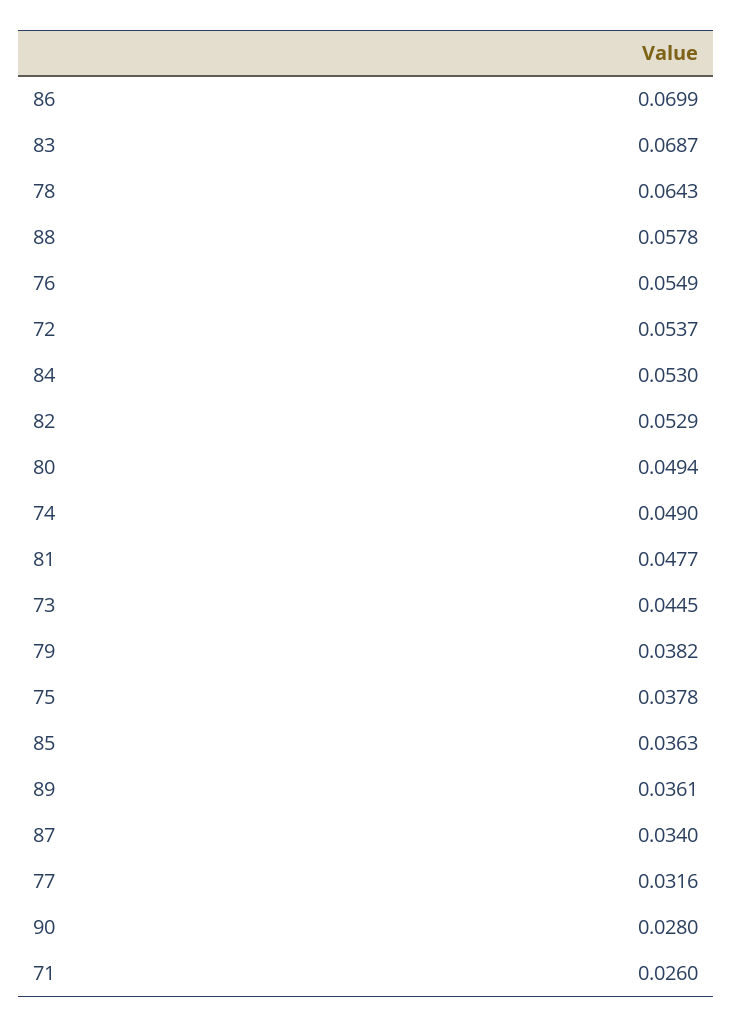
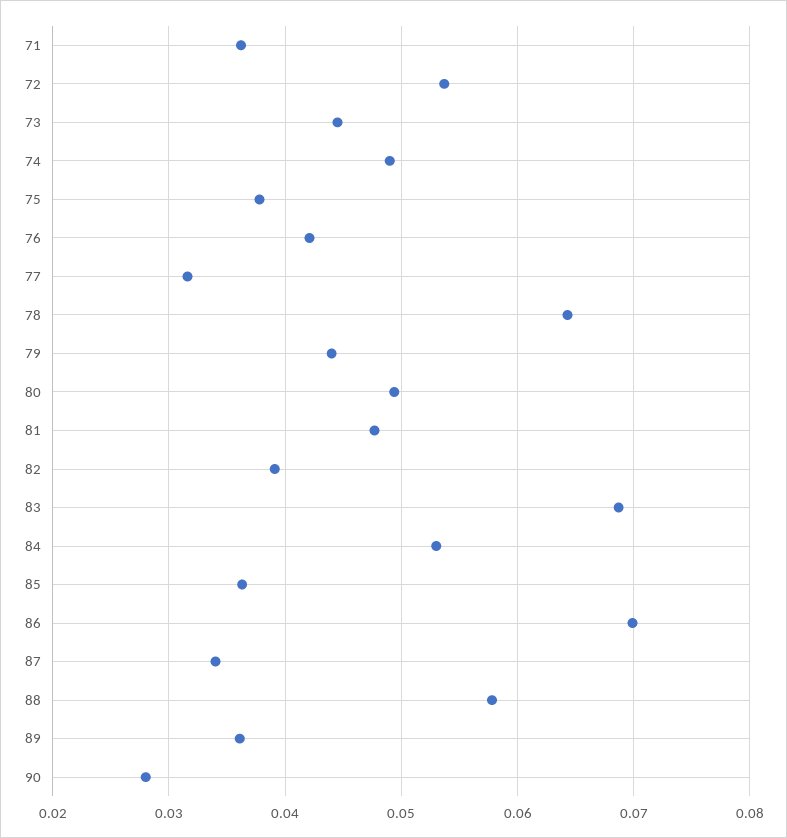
  {
    "86": 0.0699,
    "83": 0.0687,
    "78": 0.0643,
    "88": 0.0578,
-   "76": 0.0549,
+   "76": 0.042,
    "72": 0.0537,
    "84": 0.053,
-   "82": 0.0529,
+   "82": 0.039,
    "80": 0.0494,
    "74": 0.049,
    "81": 0.0477,
    "73": 0.0445,
-   "79": 0.0382,
+   "79": 0.044,
    "75": 0.0378,
    "85": 0.0363,
    "89": 0.0361,
    "87": 0.034,
    "77": 0.0316,
    "90": 0.028,
-   "71": 0.026
+   "71": 0.036
  }

